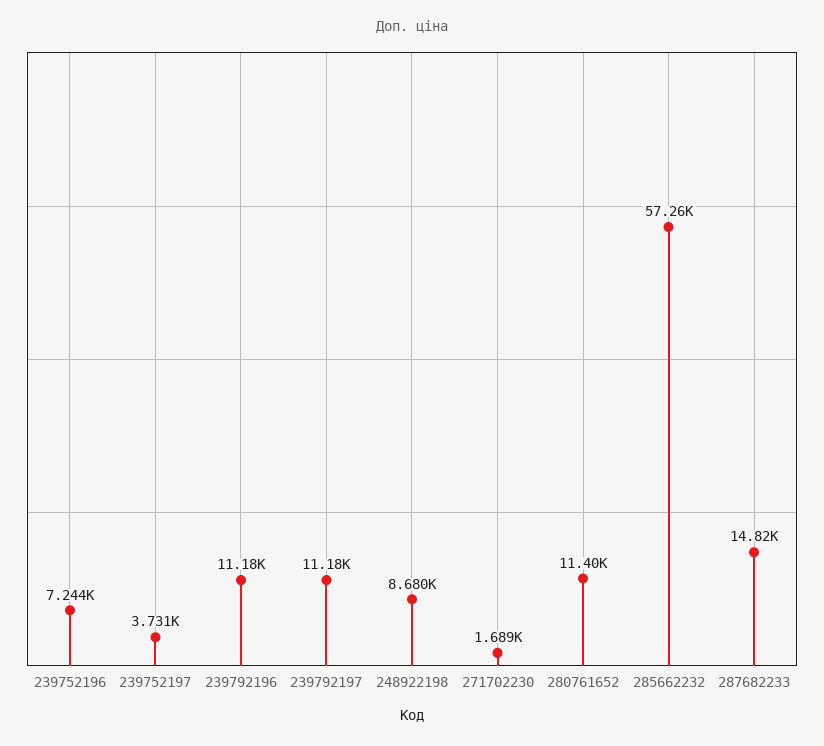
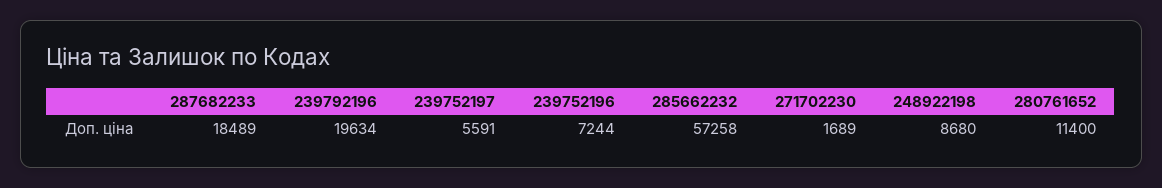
  {
    "239752196": 7244,
-   "239752197": 3731,
+   "239752197": 5591,
-   "239792196": 11180,
+   "239792196": 19634,
-   "239792197": 11180,
    "248922198": 8680,
    "271702230": 1689,
    "280761652": 11400,
    "285662232": 57258,
-   "287682233": 14820
+   "287682233": 18489
  }

